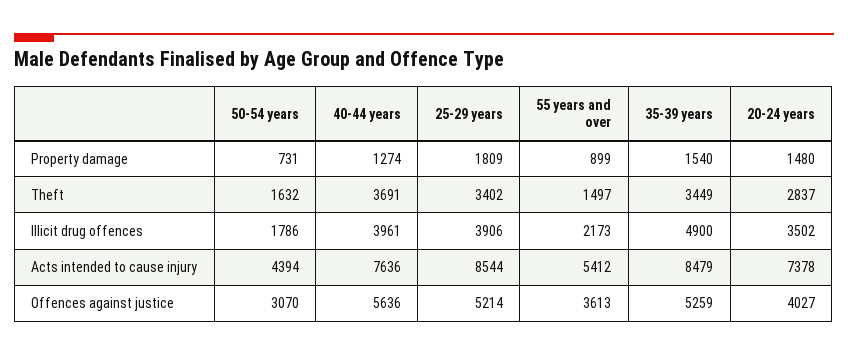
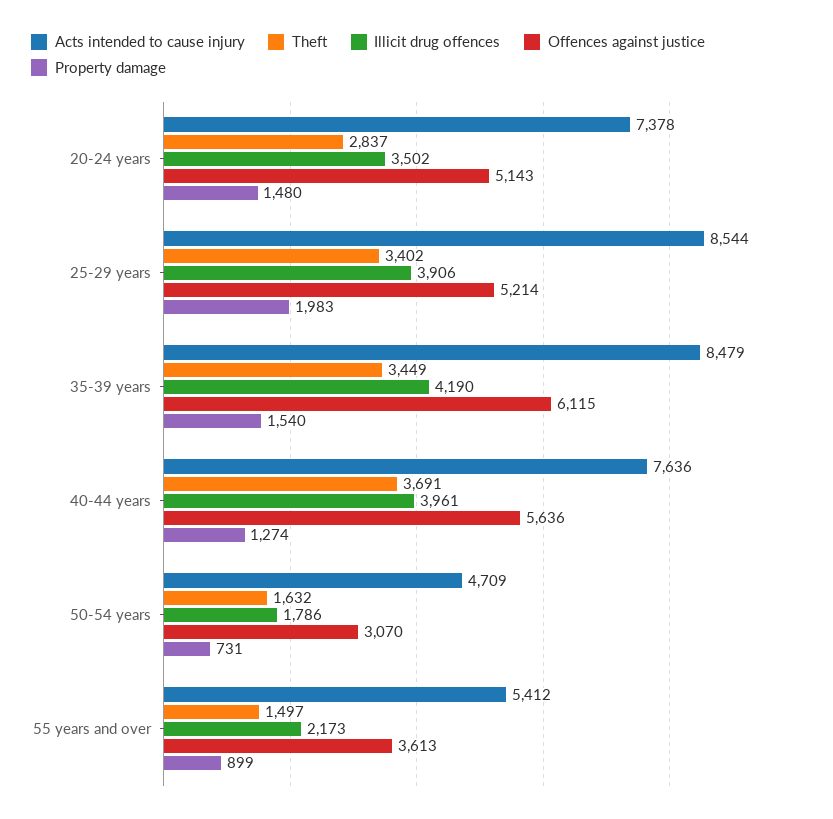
  {
    "Property damage": {
      "50-54 years": 731,
      "40-44 years": 1274,
-     "25-29 years": 1809,
+     "25-29 years": 1983,
      "55 years and over": 899,
      "35-39 years": 1540,
      "20-24 years": 1480
    },
    "Theft": {
      "50-54 years": 1632,
      "40-44 years": 3691,
      "25-29 years": 3402,
      "55 years and over": 1497,
      "35-39 years": 3449,
      "20-24 years": 2837
    },
    "Illicit drug offences": {
      "50-54 years": 1786,
      "40-44 years": 3961,
      "25-29 years": 3906,
      "55 years and over": 2173,
-     "35-39 years": 4900,
+     "35-39 years": 4190,
      "20-24 years": 3502
    },
    "Acts intended to cause injury": {
-     "50-54 years": 4394,
+     "50-54 years": 4709,
      "40-44 years": 7636,
      "25-29 years": 8544,
      "55 years and over": 5412,
      "35-39 years": 8479,
      "20-24 years": 7378
    },
    "Offences against justice": {
      "50-54 years": 3070,
      "40-44 years": 5636,
      "25-29 years": 5214,
      "55 years and over": 3613,
-     "35-39 years": 5259,
+     "35-39 years": 6115,
-     "20-24 years": 4027
+     "20-24 years": 5143
    }
  }

